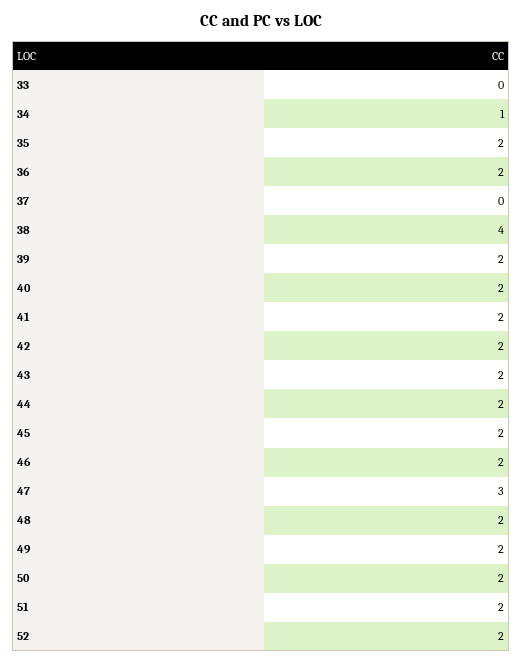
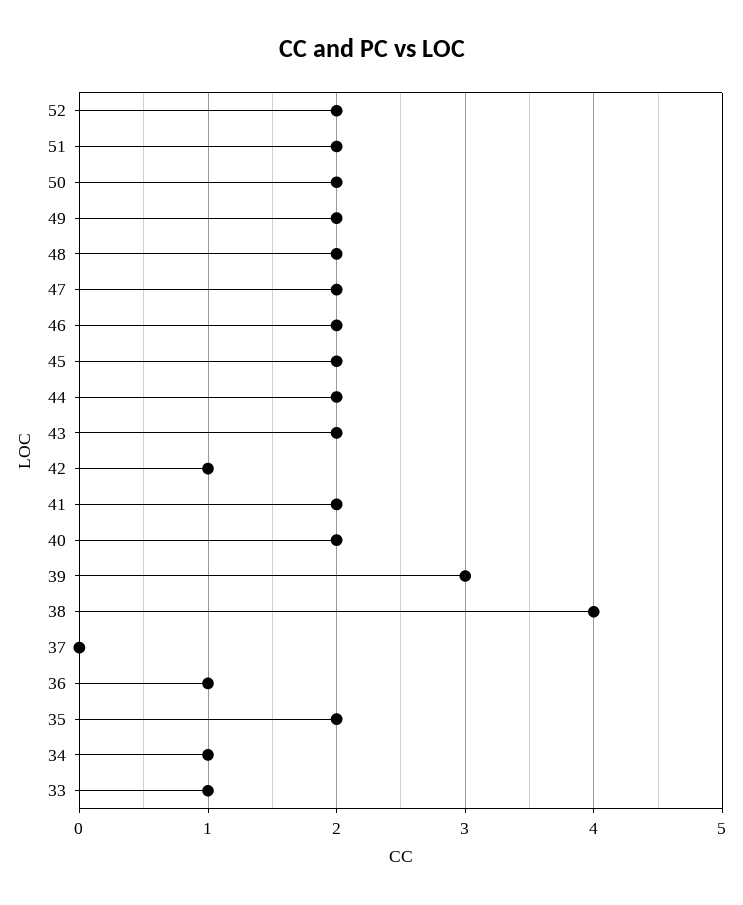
  {
-   "33": 0,
+   "33": 1,
    "34": 1,
    "35": 2,
-   "36": 2,
+   "36": 1,
    "37": 0,
    "38": 4,
-   "39": 2,
+   "39": 3,
    "40": 2,
    "41": 2,
-   "42": 2,
+   "42": 1,
    "43": 2,
    "44": 2,
    "45": 2,
    "46": 2,
-   "47": 3,
+   "47": 2,
    "48": 2,
    "49": 2,
    "50": 2,
    "51": 2,
    "52": 2
  }

